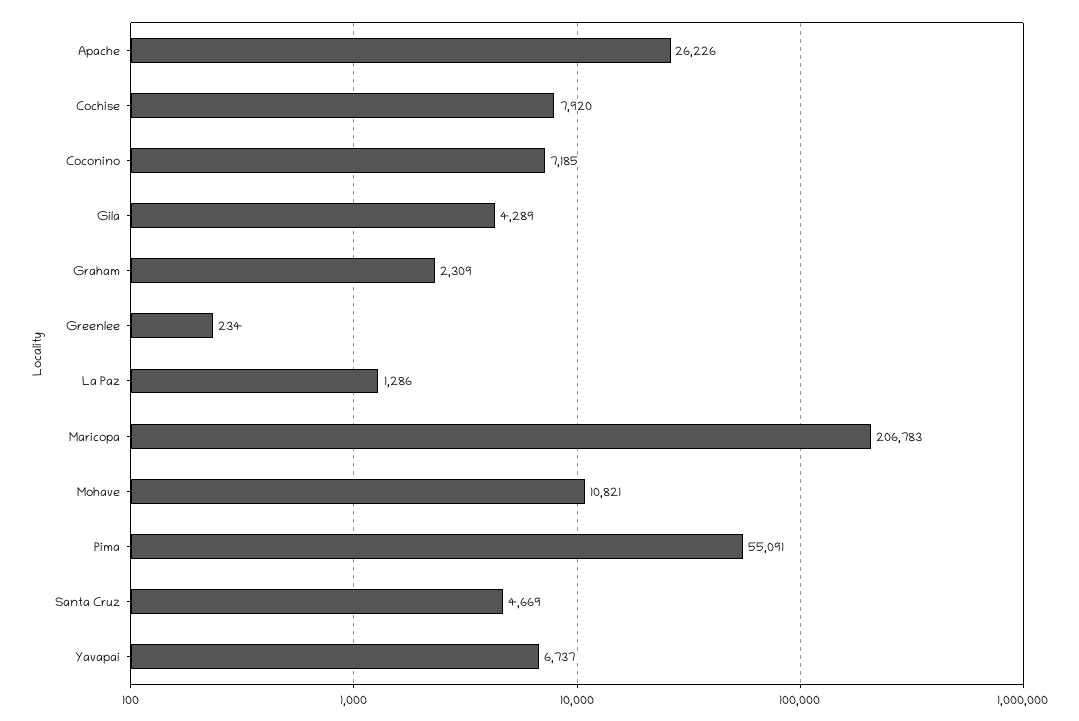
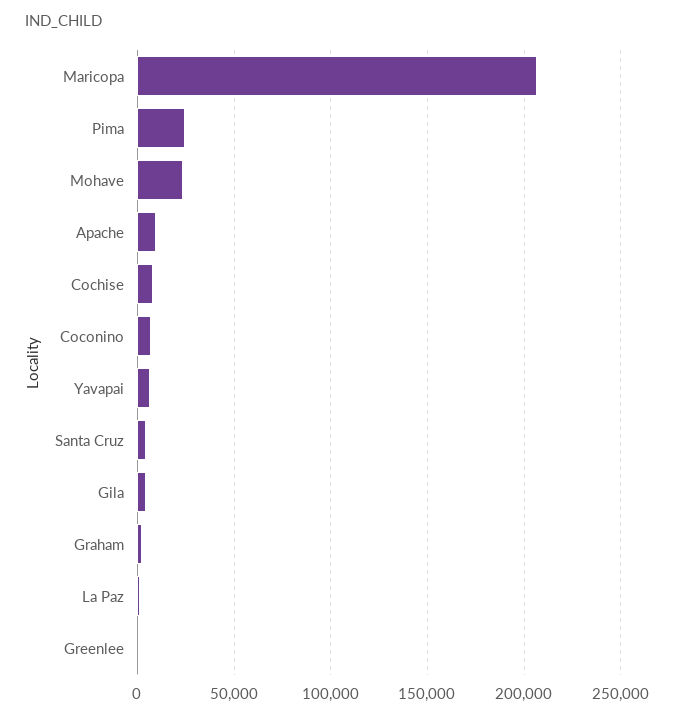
  {
-   "Apache": 26226,
+   "Apache": 10000,
    "Cochise": 7920,
    "Coconino": 7185,
    "Gila": 4289,
    "Graham": 2309,
    "Greenlee": 234,
    "La Paz": 1286,
    "Maricopa": 206783,
-   "Mohave": 10821,
+   "Mohave": 25000,
-   "Pima": 55091,
+   "Pima": 25000,
    "Santa Cruz": 4669,
    "Yavapai": 6737
  }

